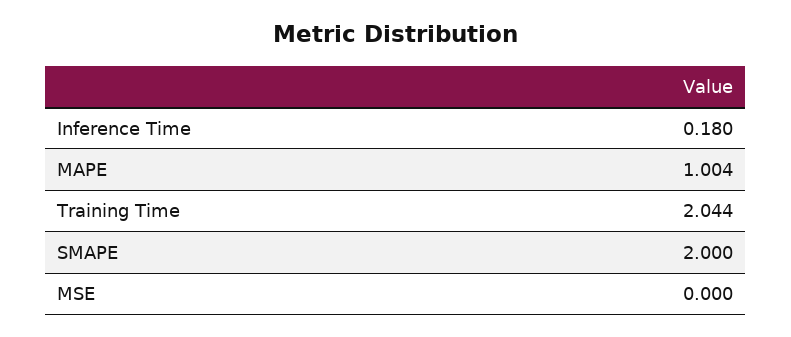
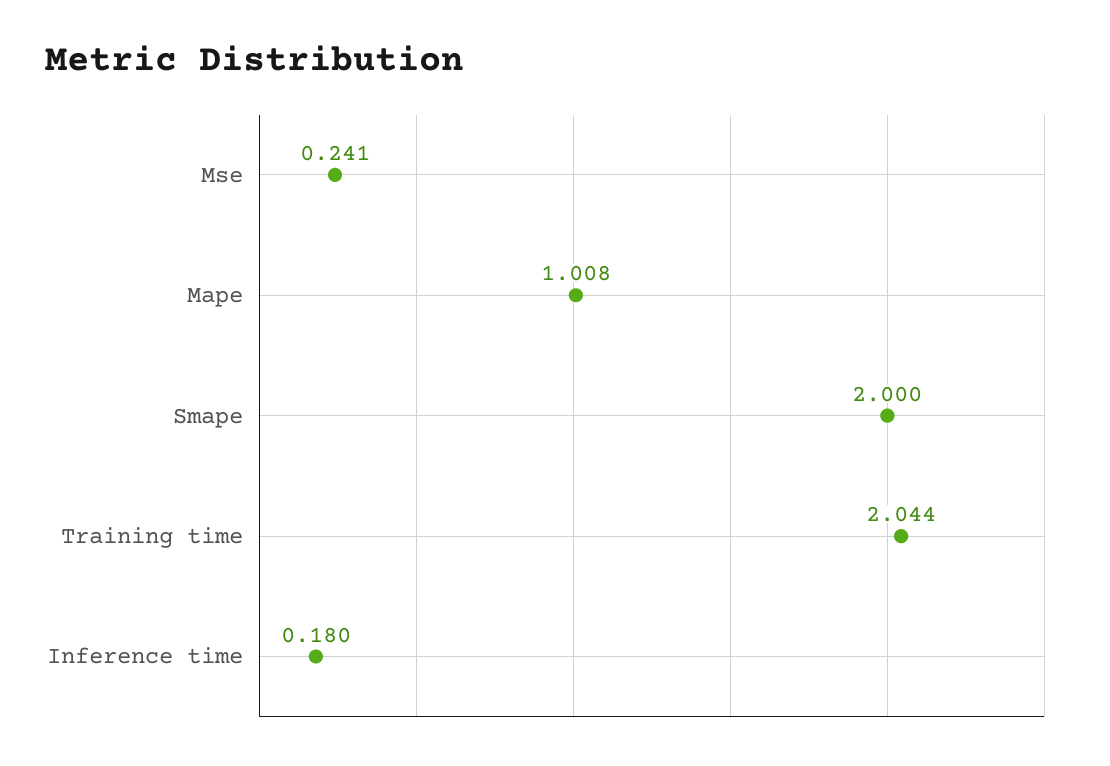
  {
    "Inference Time": 0.18,
-   "MAPE": 1.004,
+   "MAPE": 1.008,
    "Training Time": 2.044,
    "SMAPE": 2,
-   "MSE": 0
+   "MSE": 0.241
  }

